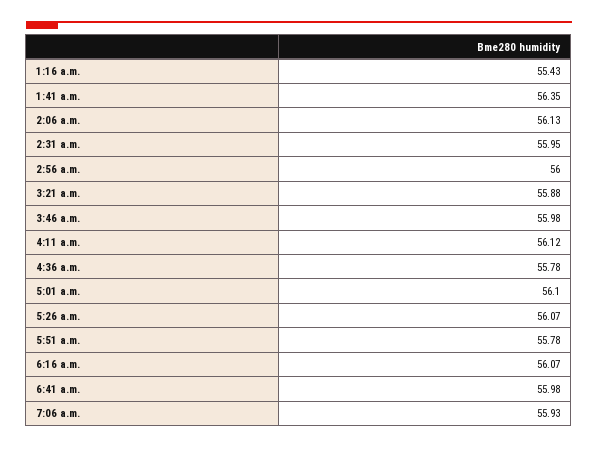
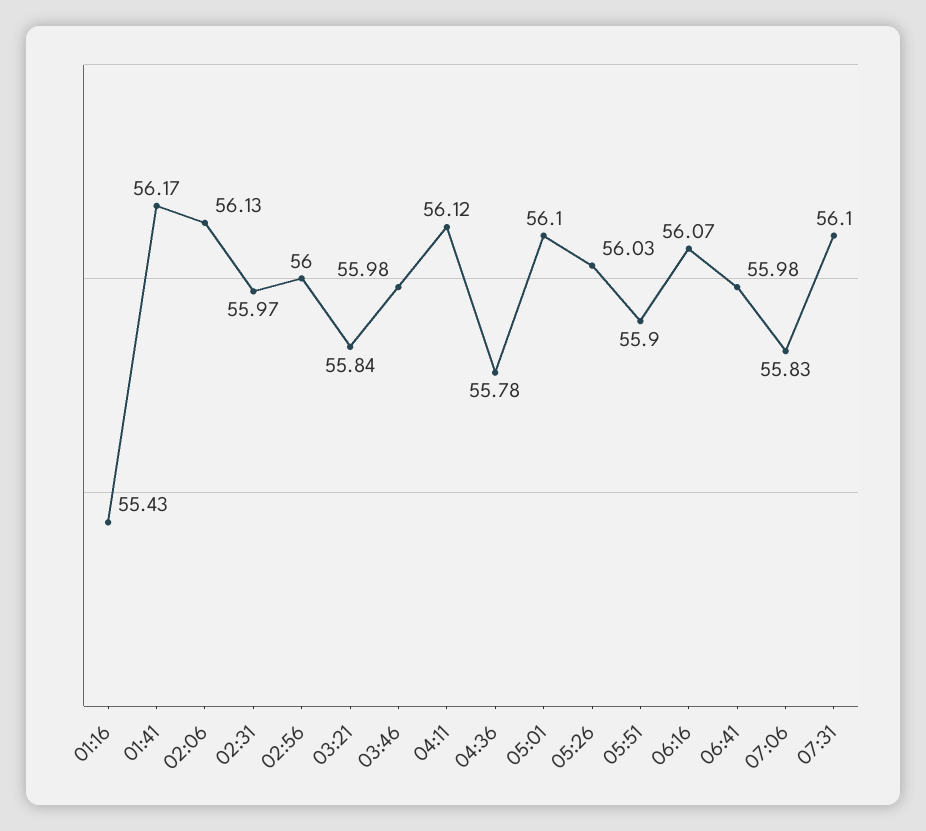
  {
    "1:16 a.m.": 55.43,
-   "1:41 a.m.": 56.35,
+   "1:41 a.m.": 56.17,
    "2:06 a.m.": 56.13,
-   "2:31 a.m.": 55.95,
+   "2:31 a.m.": 55.97,
    "2:56 a.m.": 56,
-   "3:21 a.m.": 55.88,
+   "3:21 a.m.": 55.84,
    "3:46 a.m.": 55.98,
    "4:11 a.m.": 56.12,
    "4:36 a.m.": 55.78,
    "5:01 a.m.": 56.1,
-   "5:26 a.m.": 56.07,
+   "5:26 a.m.": 56.03,
-   "5:51 a.m.": 55.78,
+   "5:51 a.m.": 55.9,
    "6:16 a.m.": 56.07,
    "6:41 a.m.": 55.98,
-   "7:06 a.m.": 55.93
+   "7:06 a.m.": 55.83,
+   "07:31": 56.1
  }

